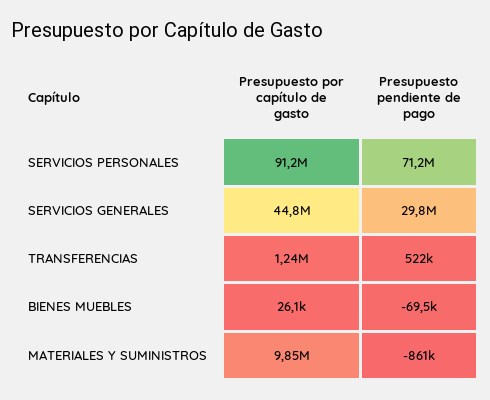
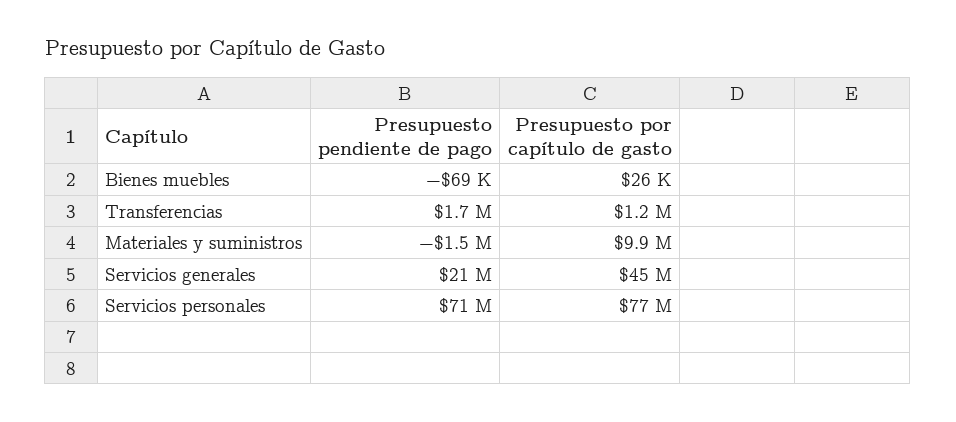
  {
    "Presupuesto por capítulo de gasto": {
-     "SERVICIOS PERSONALES": 91200000,
+     "SERVICIOS PERSONALES": 77000000,
      "SERVICIOS GENERALES": 44800000,
      "TRANSFERENCIAS": 1240000,
      "BIENES MUEBLES": 26100,
      "MATERIALES Y SUMINISTROS": 9850000
    },
    "Presupuesto pendiente de pago": {
      "SERVICIOS PERSONALES": 71200000,
-     "SERVICIOS GENERALES": 29800000,
+     "SERVICIOS GENERALES": 21000000,
-     "TRANSFERENCIAS": 522000,
+     "TRANSFERENCIAS": 1700000,
      "BIENES MUEBLES": -69500,
-     "MATERIALES Y SUMINISTROS": -861000
+     "MATERIALES Y SUMINISTROS": -1500000
    }
  }

